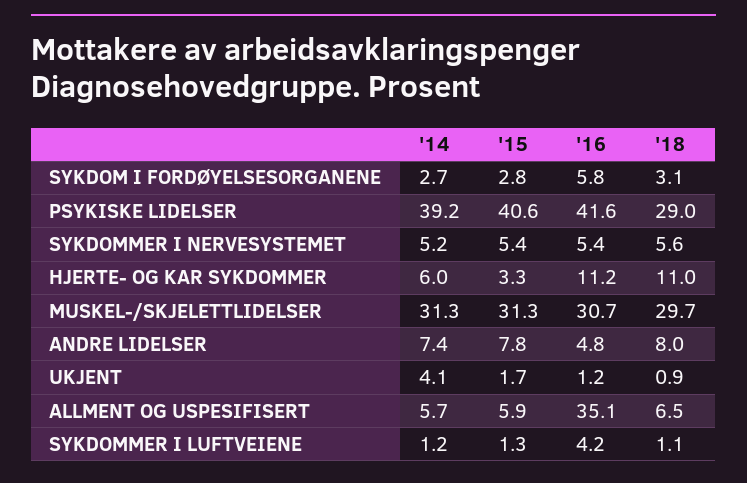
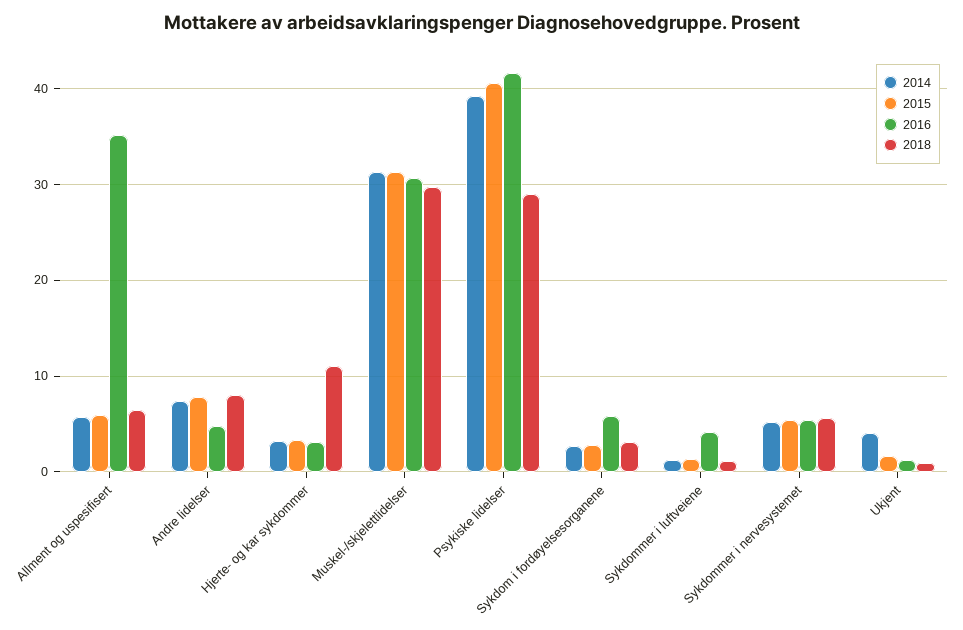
  {
    "'14": {
      "SYKDOM I FORDØYELSESORGANENE": 2.7,
      "PSYKISKE LIDELSER": 39.2,
      "SYKDOMMER I NERVESYSTEMET": 5.2,
-     "HJERTE- OG KAR SYKDOMMER": 6,
+     "HJERTE- OG KAR SYKDOMMER": 3,
      "MUSKEL-/SKJELETTLIDELSER": 31.3,
      "ANDRE LIDELSER": 7.4,
      "UKJENT": 4.1,
      "ALLMENT OG USPESIFISERT": 5.7,
      "SYKDOMMER I LUFTVEIENE": 1.2
    },
    "'15": {
      "SYKDOM I FORDØYELSESORGANENE": 2.8,
      "PSYKISKE LIDELSER": 40.6,
      "SYKDOMMER I NERVESYSTEMET": 5.4,
      "HJERTE- OG KAR SYKDOMMER": 3.3,
      "MUSKEL-/SKJELETTLIDELSER": 31.3,
      "ANDRE LIDELSER": 7.8,
      "UKJENT": 1.7,
      "ALLMENT OG USPESIFISERT": 5.9,
      "SYKDOMMER I LUFTVEIENE": 1.3
    },
    "'16": {
      "SYKDOM I FORDØYELSESORGANENE": 5.8,
      "PSYKISKE LIDELSER": 41.6,
      "SYKDOMMER I NERVESYSTEMET": 5.4,
-     "HJERTE- OG KAR SYKDOMMER": 11.2,
+     "HJERTE- OG KAR SYKDOMMER": 3,
      "MUSKEL-/SKJELETTLIDELSER": 30.7,
      "ANDRE LIDELSER": 4.8,
      "UKJENT": 1.2,
      "ALLMENT OG USPESIFISERT": 35.1,
      "SYKDOMMER I LUFTVEIENE": 4.2
    },
    "'18": {
      "SYKDOM I FORDØYELSESORGANENE": 3.1,
      "PSYKISKE LIDELSER": 29,
      "SYKDOMMER I NERVESYSTEMET": 5.6,
      "HJERTE- OG KAR SYKDOMMER": 11,
      "MUSKEL-/SKJELETTLIDELSER": 29.7,
      "ANDRE LIDELSER": 8,
      "UKJENT": 0.9,
      "ALLMENT OG USPESIFISERT": 6.5,
      "SYKDOMMER I LUFTVEIENE": 1.1
    }
  }

